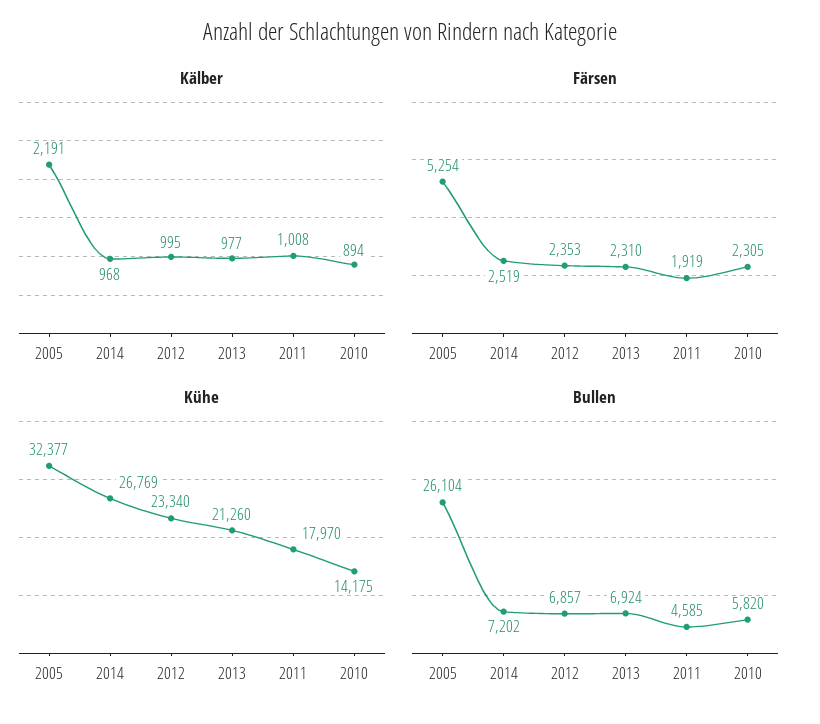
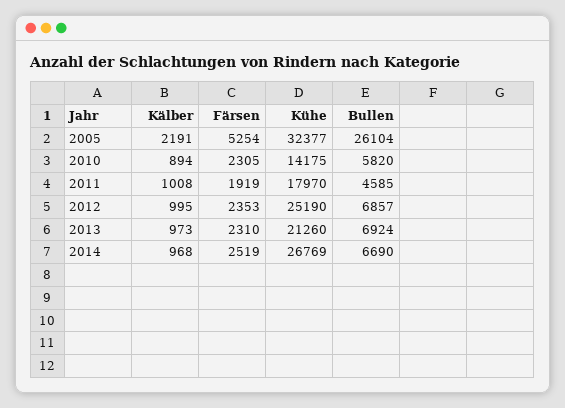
  {
    "Kälber": {
      "2005": 2191,
      "2014": 968,
      "2012": 995,
-     "2013": 977,
+     "2013": 973,
      "2011": 1008,
      "2010": 894
    },
    "Färsen": {
      "2005": 5254,
      "2014": 2519,
      "2012": 2353,
      "2013": 2310,
      "2011": 1919,
      "2010": 2305
    },
    "Kühe": {
      "2005": 32377,
      "2014": 26769,
-     "2012": 23340,
+     "2012": 25190,
      "2013": 21260,
      "2011": 17970,
      "2010": 14175
    },
    "Bullen": {
      "2005": 26104,
-     "2014": 7202,
+     "2014": 6690,
      "2012": 6857,
      "2013": 6924,
      "2011": 4585,
      "2010": 5820
    }
  }

